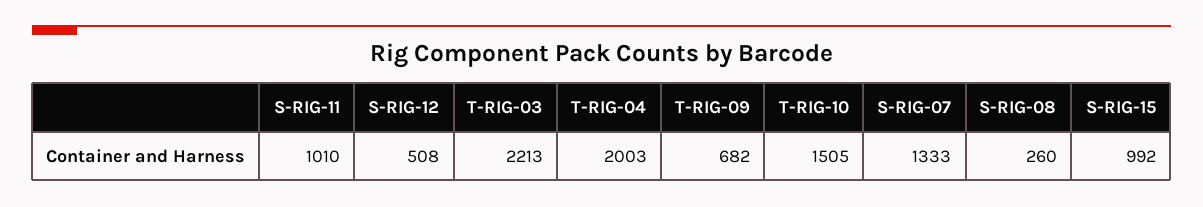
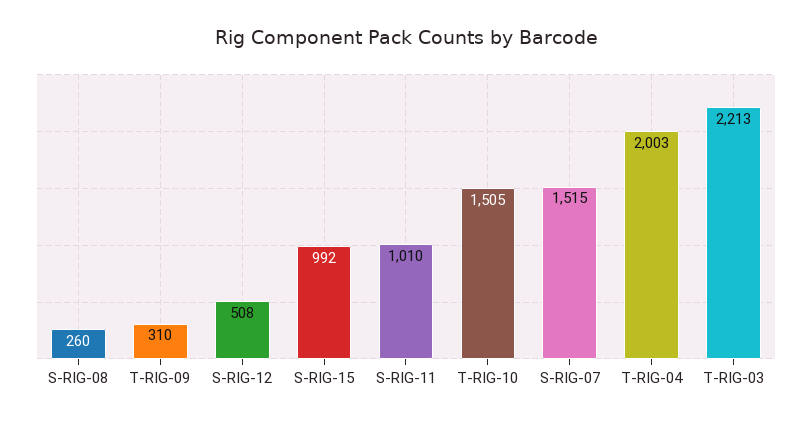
  {
    "S-RIG-11": 1010,
    "S-RIG-12": 508,
    "T-RIG-03": 2213,
    "T-RIG-04": 2003,
-   "T-RIG-09": 682,
+   "T-RIG-09": 310,
    "T-RIG-10": 1505,
-   "S-RIG-07": 1333,
+   "S-RIG-07": 1515,
    "S-RIG-08": 260,
    "S-RIG-15": 992
  }

